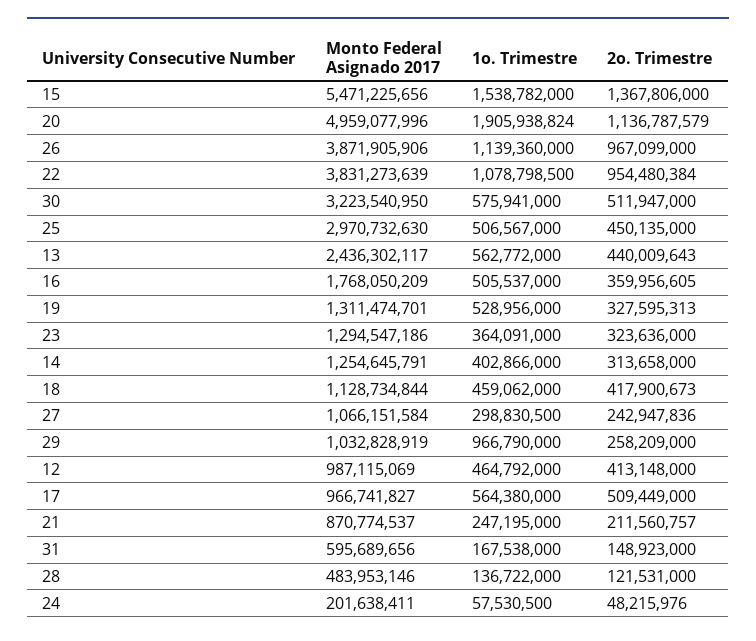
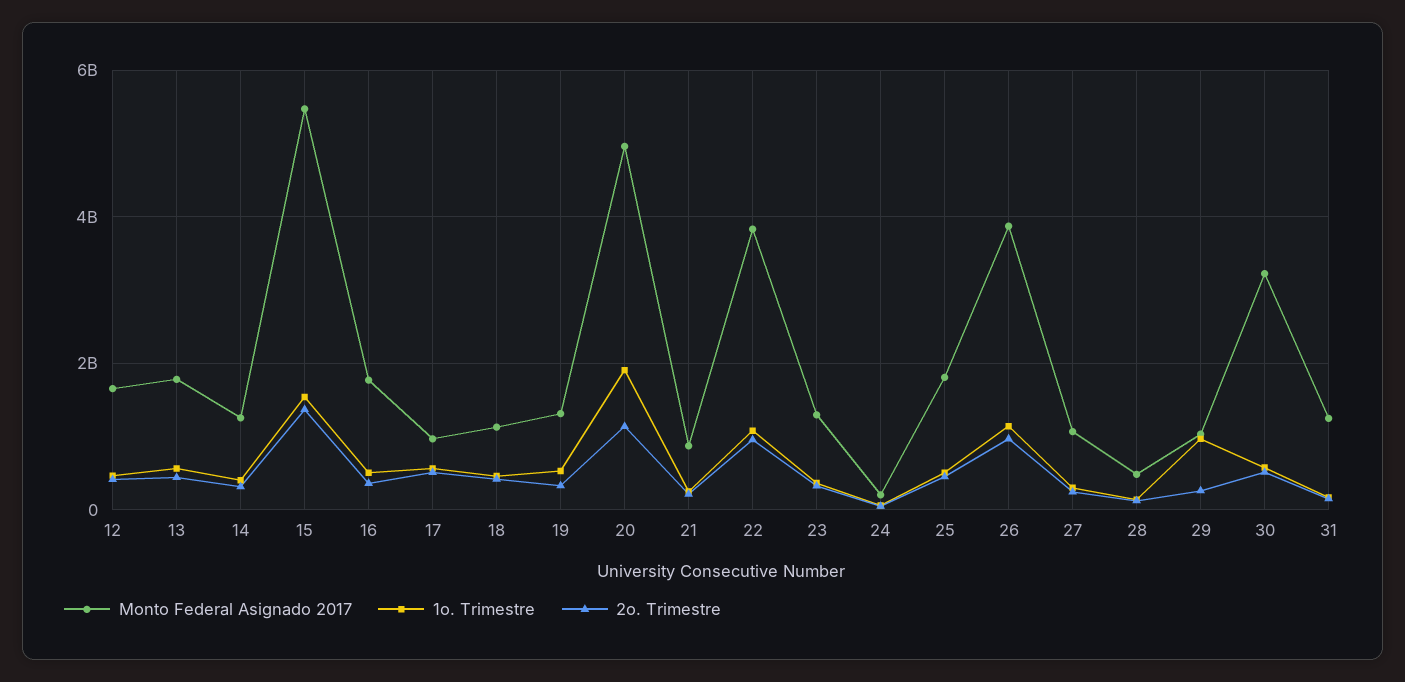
  {
    "Monto Federal Asignado 2017": {
      "15": 5471225656,
      "20": 4959077996,
      "26": 3871905906,
      "22": 3831273639,
      "30": 3223540950,
-     "25": 2970732630,
+     "25": 1800000000,
-     "13": 2436302117,
+     "13": 1800000000,
      "16": 1768050209,
      "19": 1311474701,
      "23": 1294547186,
      "14": 1254645791,
      "18": 1128734844,
      "27": 1066151584,
      "29": 1032828919,
-     "12": 987115069,
+     "12": 1600000000,
      "17": 966741827,
      "21": 870774537,
-     "31": 595689656,
+     "31": 1200000000,
      "28": 483953146,
      "24": 201638411
    },
    "1o. Trimestre": {
      "15": 1538782000,
      "20": 1905938824,
      "26": 1139360000,
      "22": 1078798500,
      "30": 575941000,
      "25": 506567000,
      "13": 562772000,
      "16": 505537000,
      "19": 528956000,
      "23": 364091000,
      "14": 402866000,
      "18": 459062000,
      "27": 298830500,
      "29": 966790000,
      "12": 464792000,
      "17": 564380000,
      "21": 247195000,
      "31": 167538000,
      "28": 136722000,
      "24": 57530500
    },
    "2o. Trimestre": {
      "15": 1367806000,
      "20": 1136787579,
      "26": 967099000,
      "22": 954480384,
      "30": 511947000,
      "25": 450135000,
      "13": 440009643,
      "16": 359956605,
      "19": 327595313,
      "23": 323636000,
      "14": 313658000,
      "18": 417900673,
      "27": 242947836,
      "29": 258209000,
      "12": 413148000,
      "17": 509449000,
      "21": 211560757,
      "31": 148923000,
      "28": 121531000,
      "24": 48215976
    }
  }

